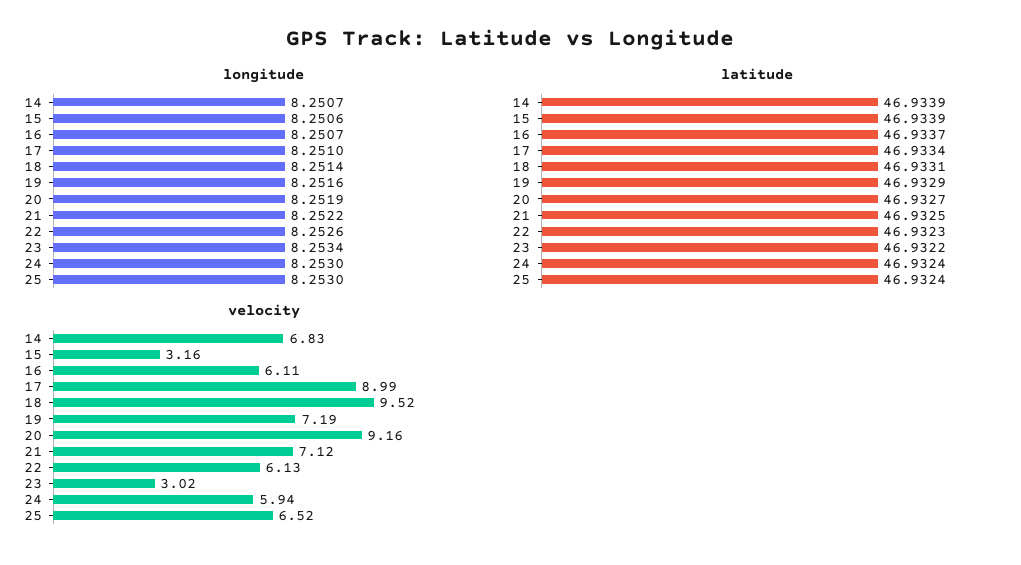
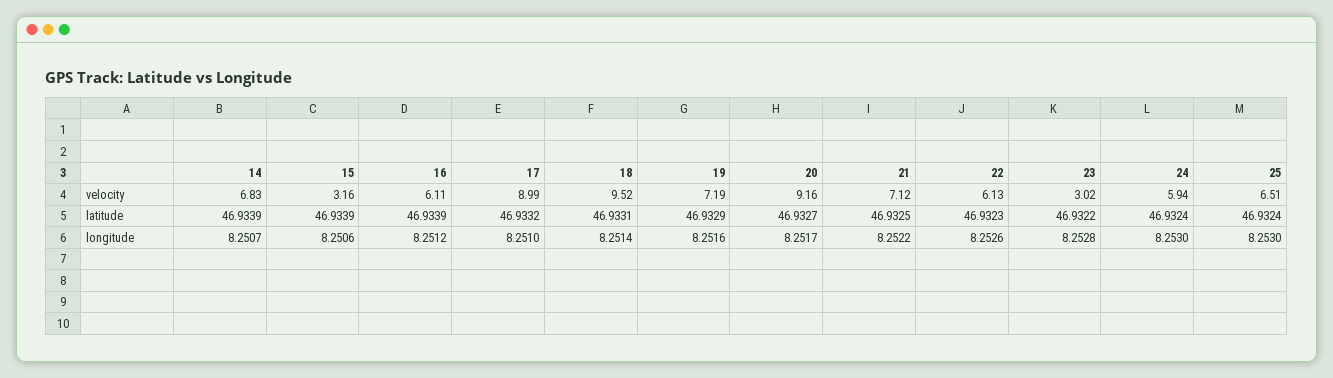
  {
    "longitude": {
      "14": 8.2507,
      "15": 8.2506,
-     "16": 8.2507,
+     "16": 8.2512,
      "17": 8.251,
      "18": 8.2514,
      "19": 8.2516,
-     "20": 8.2519,
+     "20": 8.2517,
      "21": 8.2522,
      "22": 8.2526,
-     "23": 8.2534,
+     "23": 8.2528,
      "24": 8.253,
      "25": 8.253
    },
    "latitude": {
      "14": 46.9339,
      "15": 46.9339,
-     "16": 46.9337,
+     "16": 46.9339,
-     "17": 46.9334,
+     "17": 46.9332,
      "18": 46.9331,
      "19": 46.9329,
      "20": 46.9327,
      "21": 46.9325,
      "22": 46.9323,
      "23": 46.9322,
      "24": 46.9324,
      "25": 46.9324
    },
    "velocity": {
      "14": 6.83,
      "15": 3.16,
      "16": 6.11,
      "17": 8.99,
      "18": 9.52,
      "19": 7.19,
      "20": 9.16,
      "21": 7.12,
      "22": 6.13,
      "23": 3.02,
      "24": 5.94,
-     "25": 6.52
+     "25": 6.51
    }
  }

